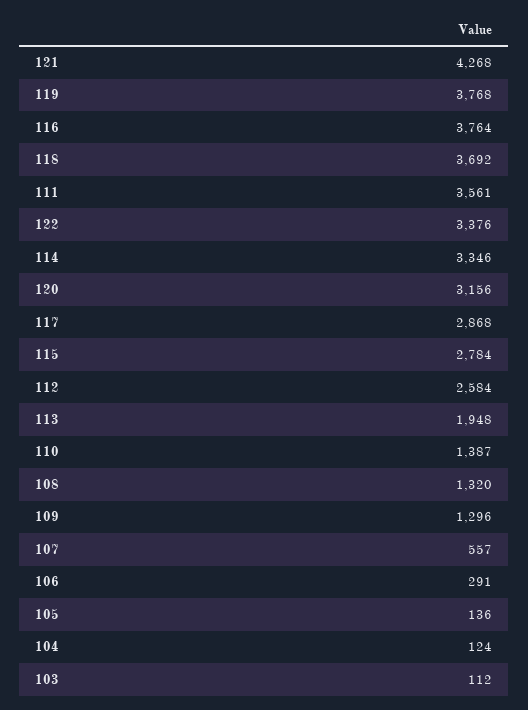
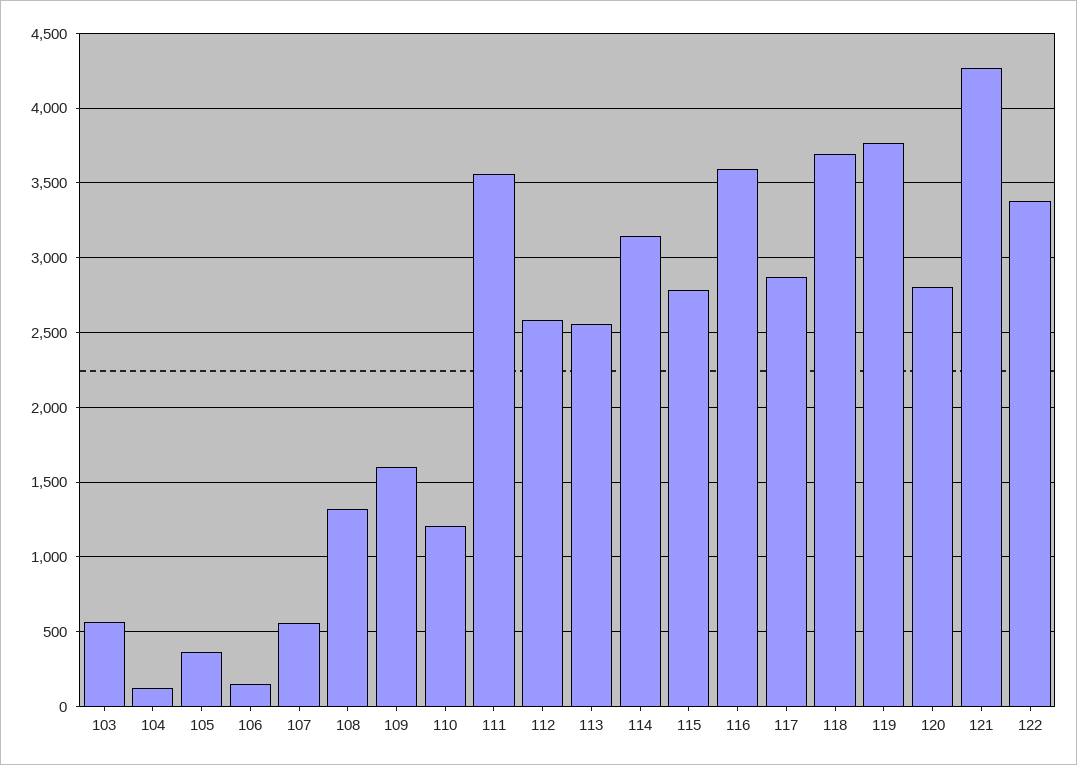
  {
    "121": 4268,
    "119": 3768,
-   "116": 3764,
+   "116": 3600,
    "118": 3692,
    "111": 3561,
    "122": 3376,
-   "114": 3346,
+   "114": 3150,
-   "120": 3156,
+   "120": 2800,
    "117": 2868,
    "115": 2784,
    "112": 2584,
-   "113": 1948,
+   "113": 2550,
-   "110": 1387,
+   "110": 1200,
    "108": 1320,
-   "109": 1296,
+   "109": 1600,
    "107": 557,
-   "106": 291,
+   "106": 150,
-   "105": 136,
+   "105": 350,
    "104": 124,
-   "103": 112
+   "103": 550
  }

